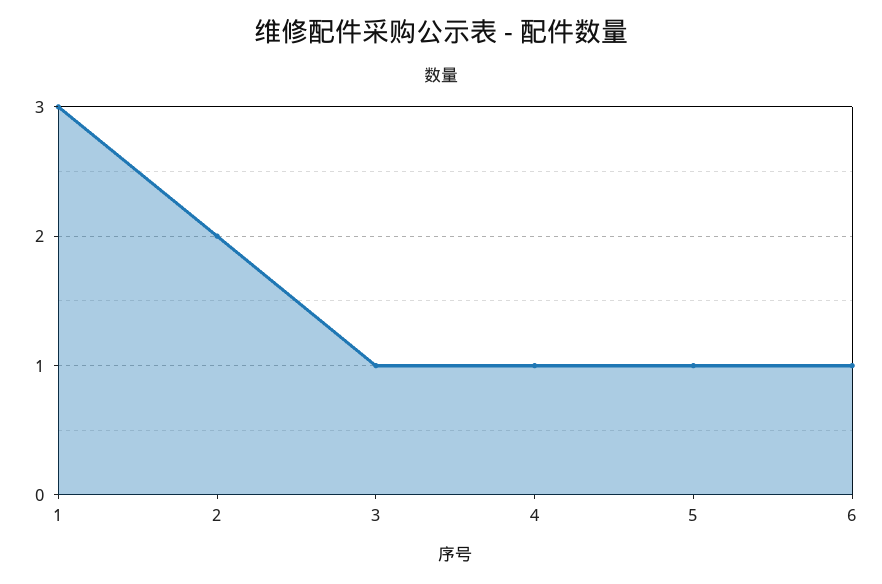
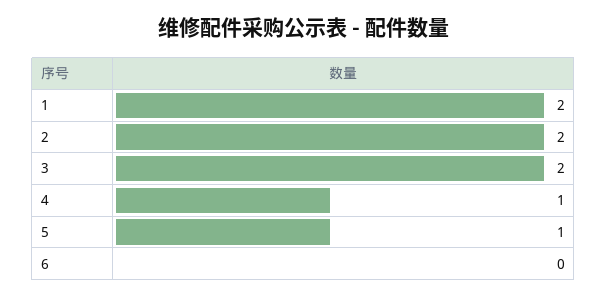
  {
-   "1": 3,
+   "1": 2,
    "2": 2,
-   "3": 1,
+   "3": 2,
    "4": 1,
    "5": 1,
-   "6": 1
+   "6": 0
  }

